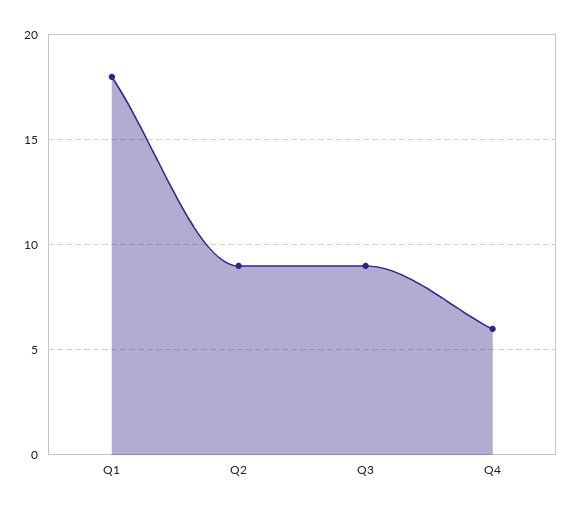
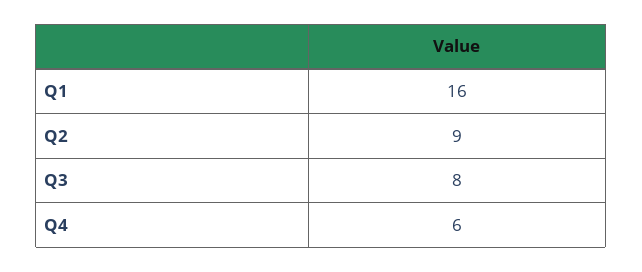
  {
-   "Q1": 18,
+   "Q1": 16,
    "Q2": 9,
-   "Q3": 9,
+   "Q3": 8,
    "Q4": 6
  }

